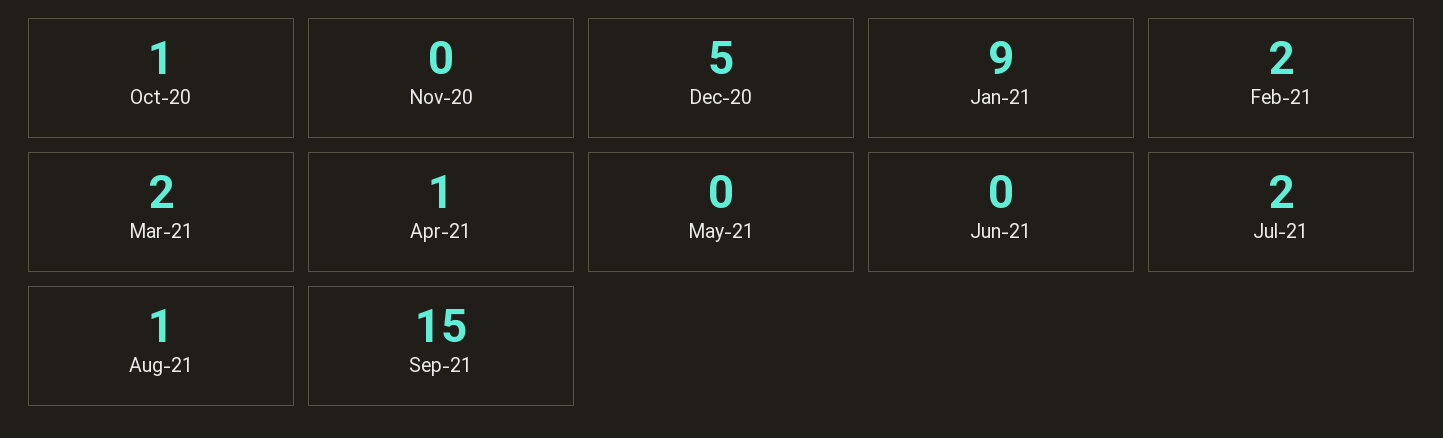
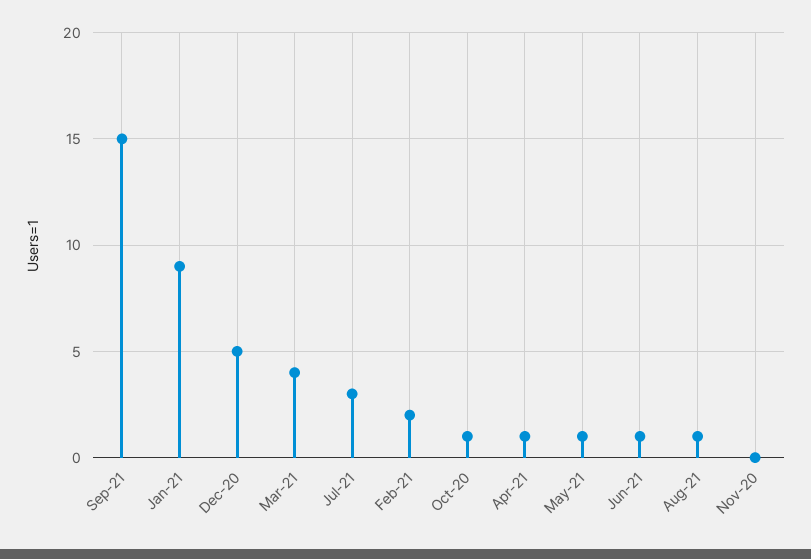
  {
    "Oct-20": 1,
    "Nov-20": 0,
    "Dec-20": 5,
    "Jan-21": 9,
    "Feb-21": 2,
-   "Mar-21": 2,
+   "Mar-21": 4,
    "Apr-21": 1,
-   "May-21": 0,
+   "May-21": 1,
-   "Jun-21": 0,
+   "Jun-21": 1,
-   "Jul-21": 2,
+   "Jul-21": 3,
    "Aug-21": 1,
    "Sep-21": 15
  }

